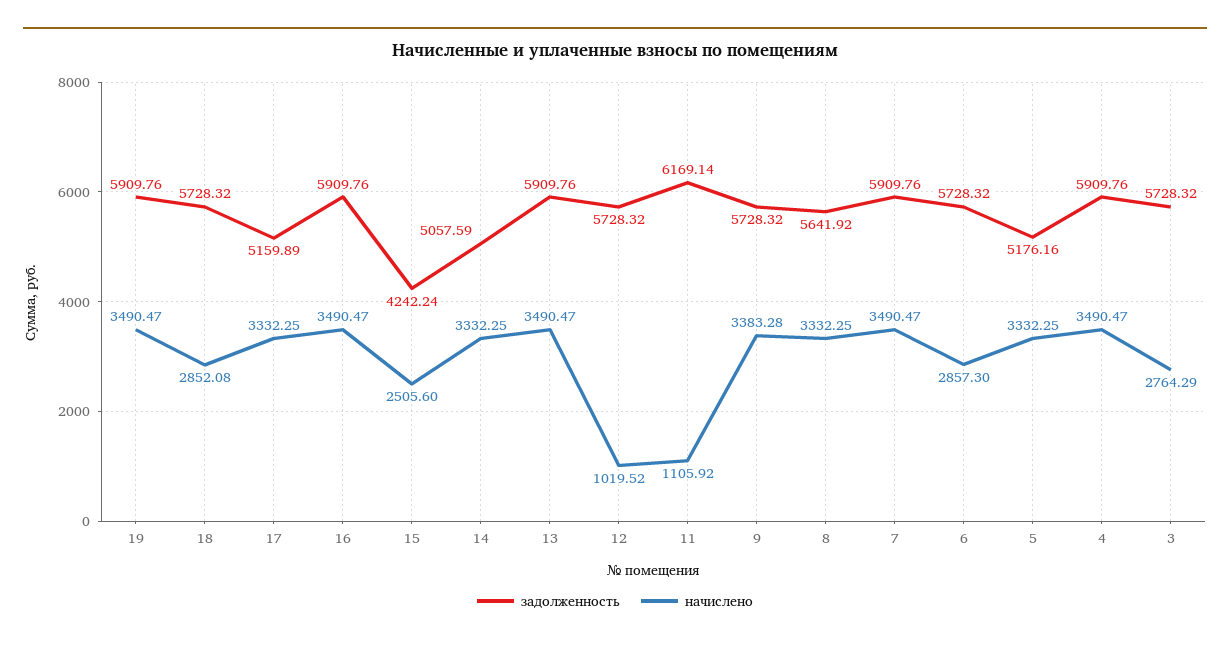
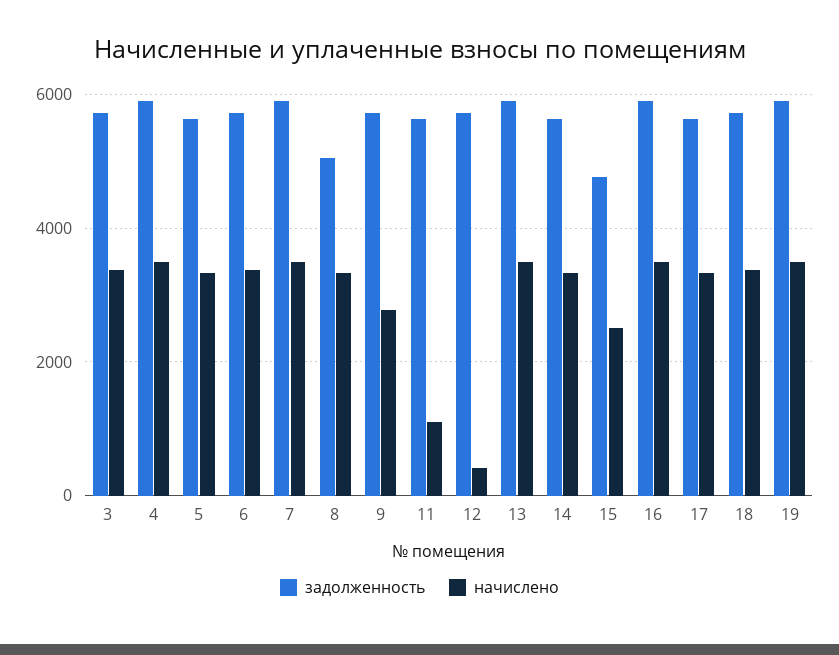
  {
    "задолженность": {
      "19": 5909.76,
      "18": 5728.32,
-     "17": 5159.89,
+     "17": 5600,
      "16": 5909.76,
-     "15": 4242.24,
+     "15": 4800,
-     "14": 5057.59,
+     "14": 5600,
      "13": 5909.76,
      "12": 5728.32,
-     "11": 6169.14,
+     "11": 5600,
      "9": 5728.32,
-     "8": 5641.92,
+     "8": 5000,
      "7": 5909.76,
      "6": 5728.32,
-     "5": 5176.16,
+     "5": 5600,
      "4": 5909.76,
      "3": 5728.32
    },
    "начислено": {
      "19": 3490.47,
-     "18": 2852.08,
+     "18": 3400,
      "17": 3332.25,
      "16": 3490.47,
      "15": 2505.6,
      "14": 3332.25,
      "13": 3490.47,
-     "12": 1019.52,
+     "12": 400,
      "11": 1105.92,
-     "9": 3383.28,
+     "9": 2800,
      "8": 3332.25,
      "7": 3490.47,
-     "6": 2857.3,
+     "6": 3400,
      "5": 3332.25,
      "4": 3490.47,
-     "3": 2764.29
+     "3": 3400
    }
  }

